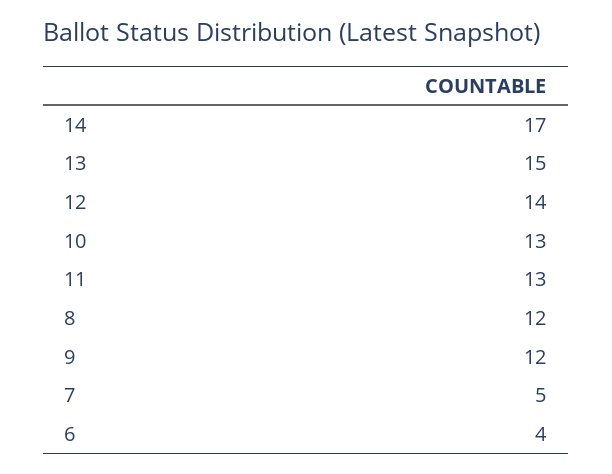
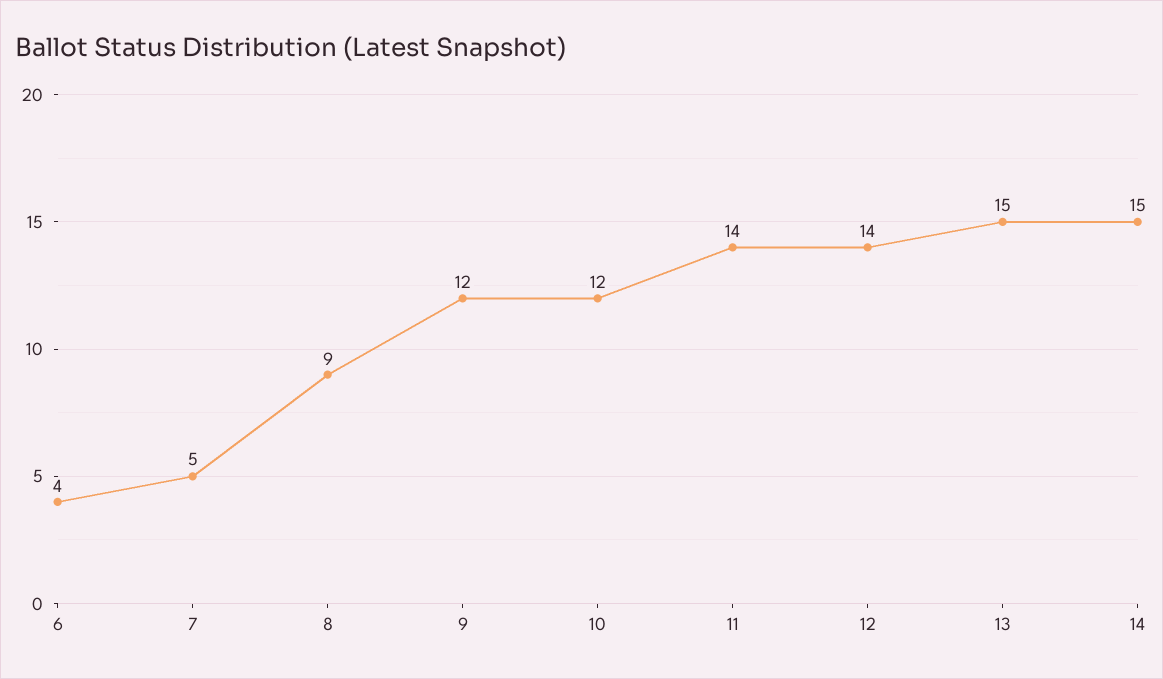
  {
-   "14": 17,
+   "14": 15,
    "13": 15,
    "12": 14,
-   "10": 13,
+   "10": 12,
-   "11": 13,
+   "11": 14,
-   "8": 12,
+   "8": 9,
    "9": 12,
    "7": 5,
    "6": 4
  }

